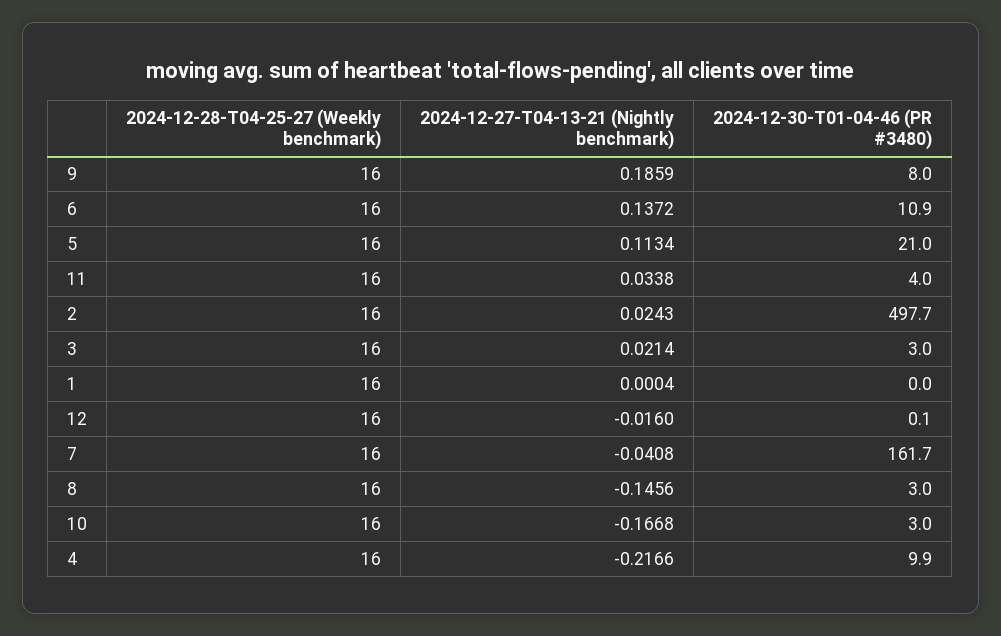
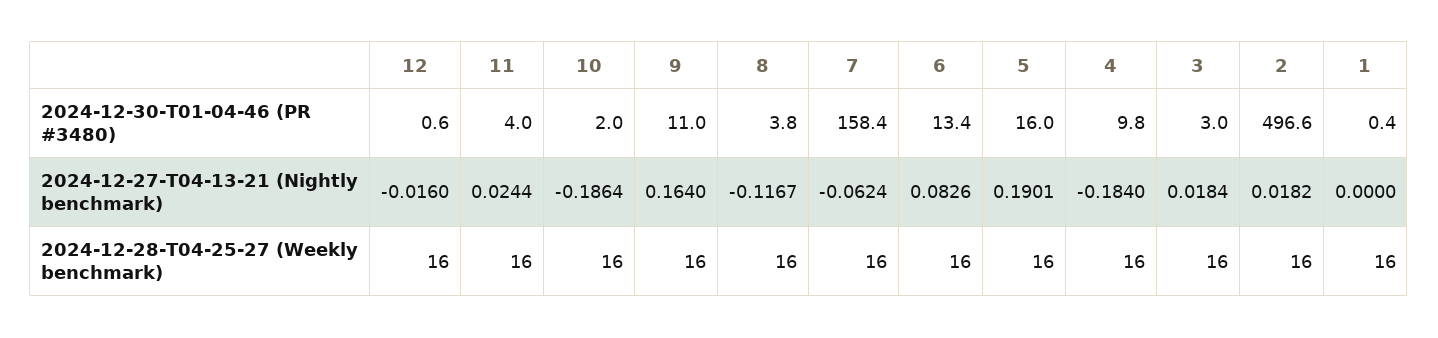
  {
    "2024-12-28-T04-25-27 (Weekly benchmark)": {
      "9": 16,
      "6": 16,
      "5": 16,
      "11": 16,
      "2": 16,
      "3": 16,
      "1": 16,
      "12": 16,
      "7": 16,
      "8": 16,
      "10": 16,
      "4": 16
    },
    "2024-12-27-T04-13-21 (Nightly benchmark)": {
-     "9": 0.1859,
+     "9": 0.164,
-     "6": 0.1372,
+     "6": 0.0826,
-     "5": 0.1134,
+     "5": 0.1901,
-     "11": 0.0338,
+     "11": 0.0244,
-     "2": 0.0243,
+     "2": 0.0182,
-     "3": 0.0214,
+     "3": 0.0184,
-     "1": 0.0004,
+     "1": 0,
      "12": -0.016,
-     "7": -0.0408,
+     "7": -0.0624,
-     "8": -0.1456,
+     "8": -0.1167,
-     "10": -0.1668,
+     "10": -0.1864,
-     "4": -0.2166
+     "4": -0.184
    },
    "2024-12-30-T01-04-46 (PR #3480)": {
-     "9": 8,
+     "9": 11,
-     "6": 10.9,
+     "6": 13.4,
-     "5": 21,
+     "5": 16,
      "11": 4,
-     "2": 497.7,
+     "2": 496.6,
      "3": 3,
-     "1": 0,
+     "1": 0.4,
-     "12": 0.1,
+     "12": 0.6,
-     "7": 161.7,
+     "7": 158.4,
-     "8": 3,
+     "8": 3.8,
-     "10": 3,
+     "10": 2,
-     "4": 9.9
+     "4": 9.8
    }
  }

